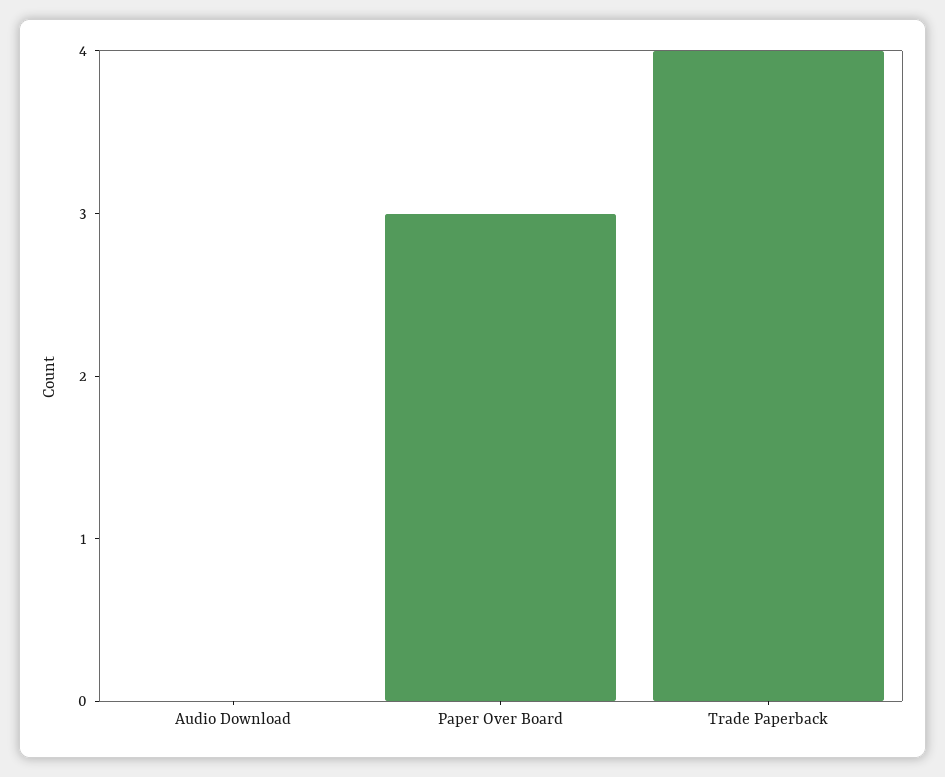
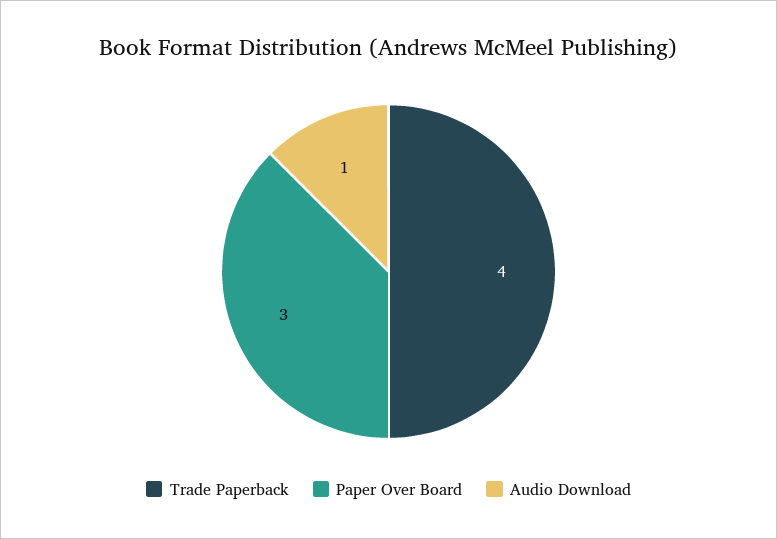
  {
-   "Audio Download": 0,
+   "Audio Download": 1,
    "Paper Over Board": 3,
    "Trade Paperback": 4
  }

